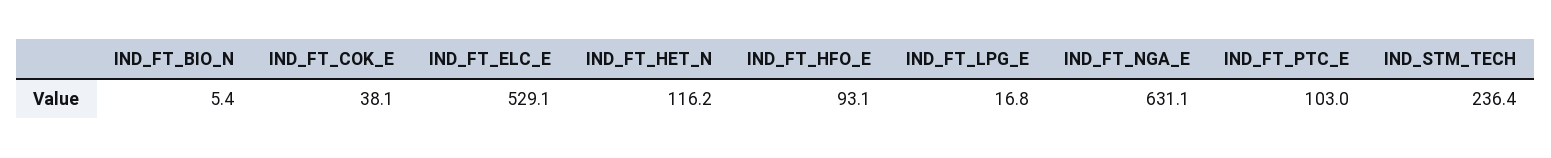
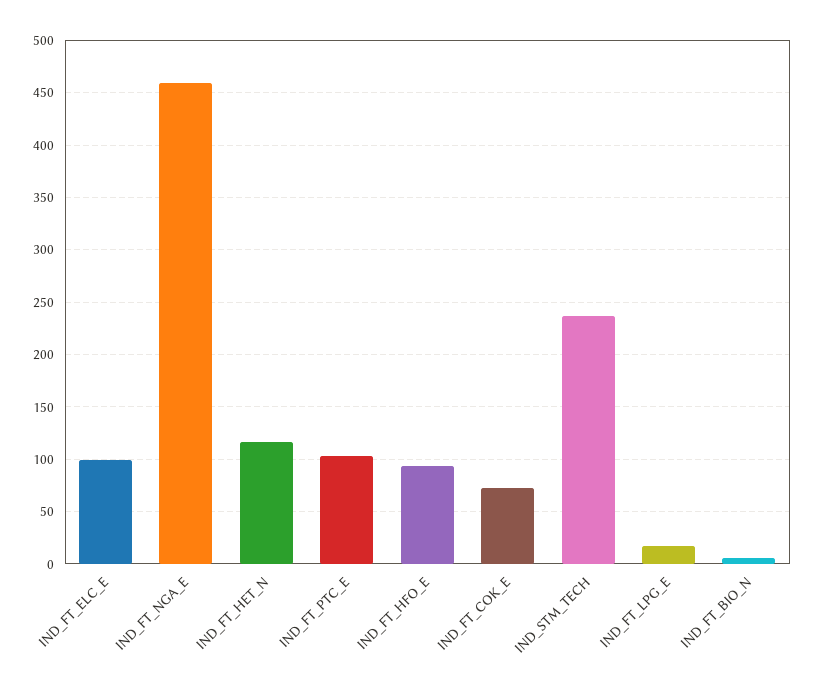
  {
    "IND_FT_BIO_N": 5.4,
-   "IND_FT_COK_E": 38.1,
+   "IND_FT_COK_E": 70,
-   "IND_FT_ELC_E": 529.1,
+   "IND_FT_ELC_E": 100,
    "IND_FT_HET_N": 116.2,
    "IND_FT_HFO_E": 93.1,
    "IND_FT_LPG_E": 16.8,
-   "IND_FT_NGA_E": 631.1,
+   "IND_FT_NGA_E": 460,
    "IND_FT_PTC_E": 103,
    "IND_STM_TECH": 236.4
  }

